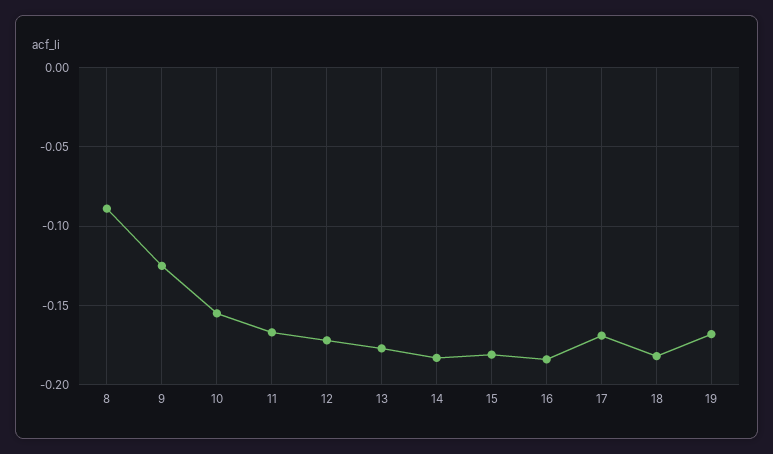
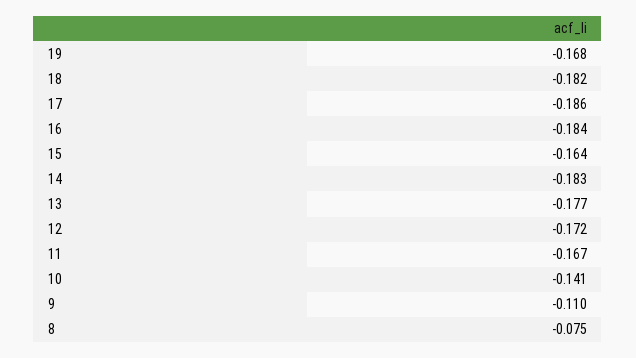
  {
-   "8": -0.09,
+   "8": -0.075,
-   "9": -0.125,
+   "9": -0.11,
-   "10": -0.155,
+   "10": -0.141,
    "11": -0.167,
    "12": -0.172,
    "13": -0.177,
    "14": -0.183,
-   "15": -0.18,
+   "15": -0.164,
    "16": -0.184,
-   "17": -0.17,
+   "17": -0.186,
    "18": -0.182,
    "19": -0.168
  }

